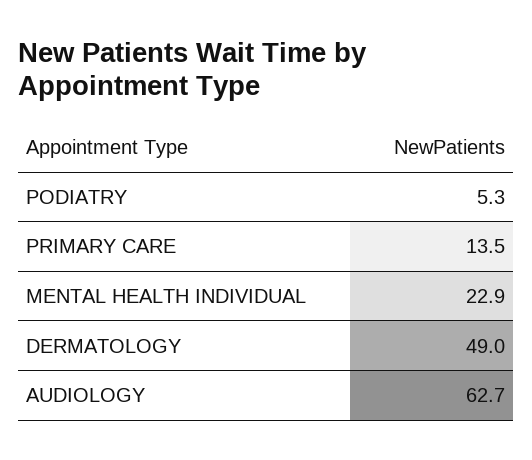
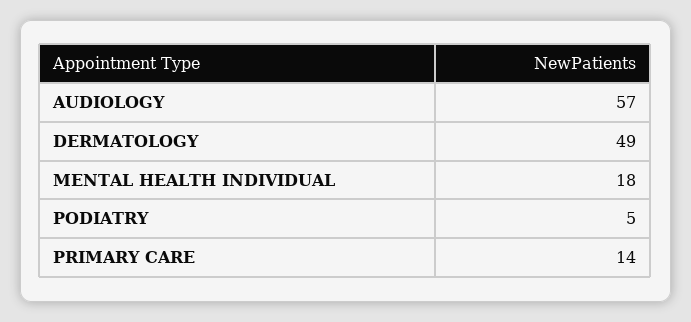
  {
    "PODIATRY": 5.3,
    "PRIMARY CARE": 13.5,
-   "MENTAL HEALTH INDIVIDUAL": 22.9,
+   "MENTAL HEALTH INDIVIDUAL": 18,
    "DERMATOLOGY": 49,
-   "AUDIOLOGY": 62.7
+   "AUDIOLOGY": 57
  }

